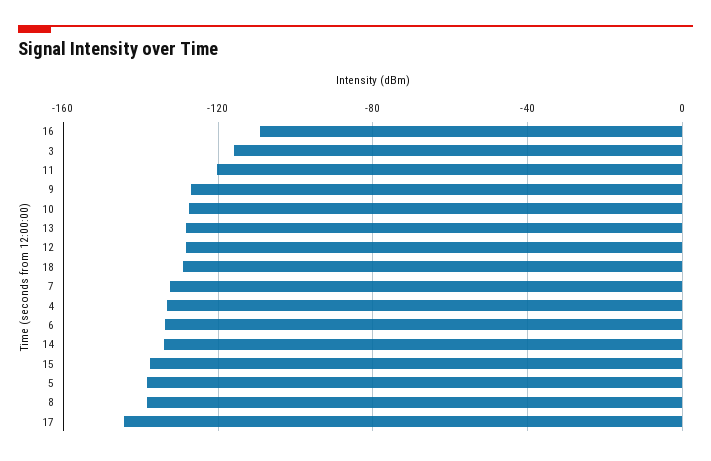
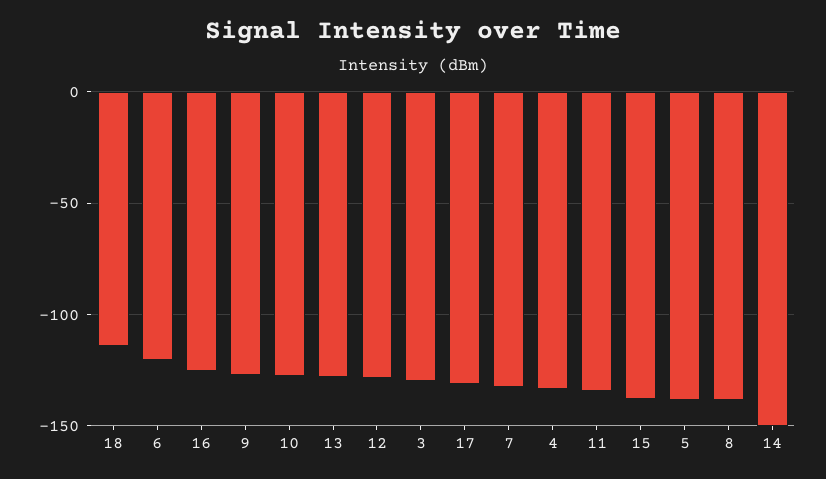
  {
-   "16": -110,
+   "16": -125,
-   "3": -115,
+   "3": -130,
-   "11": -120,
+   "11": -135,
    "9": -125,
    "10": -130,
    "13": -130,
    "12": -130,
-   "18": -130,
+   "18": -115,
    "7": -135,
    "4": -135,
-   "6": -135,
+   "6": -120,
-   "14": -135,
+   "14": -150,
    "15": -140,
    "5": -140,
    "8": -140,
-   "17": -145
+   "17": -130
  }

